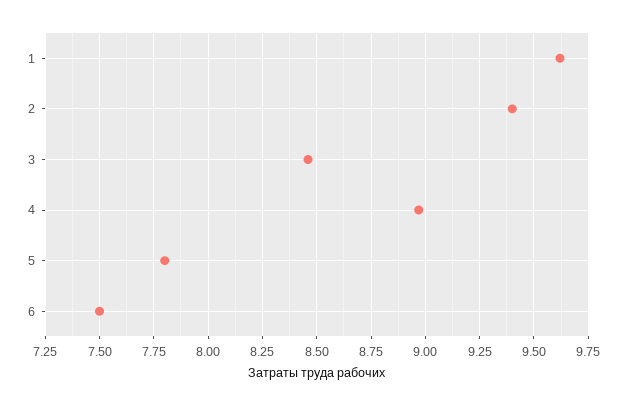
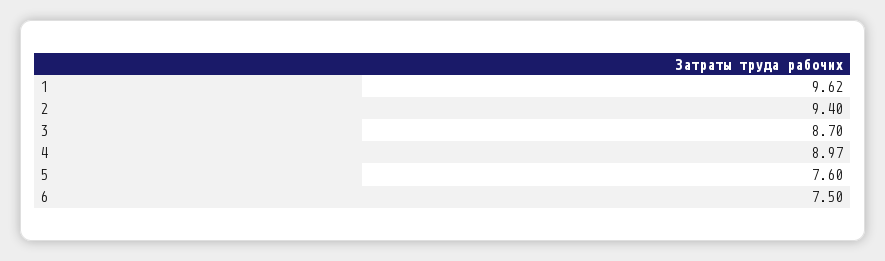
  {
    "1": 9.62,
    "2": 9.4,
-   "3": 8.45,
+   "3": 8.7,
    "4": 8.97,
-   "5": 7.8,
+   "5": 7.6,
    "6": 7.5
  }

